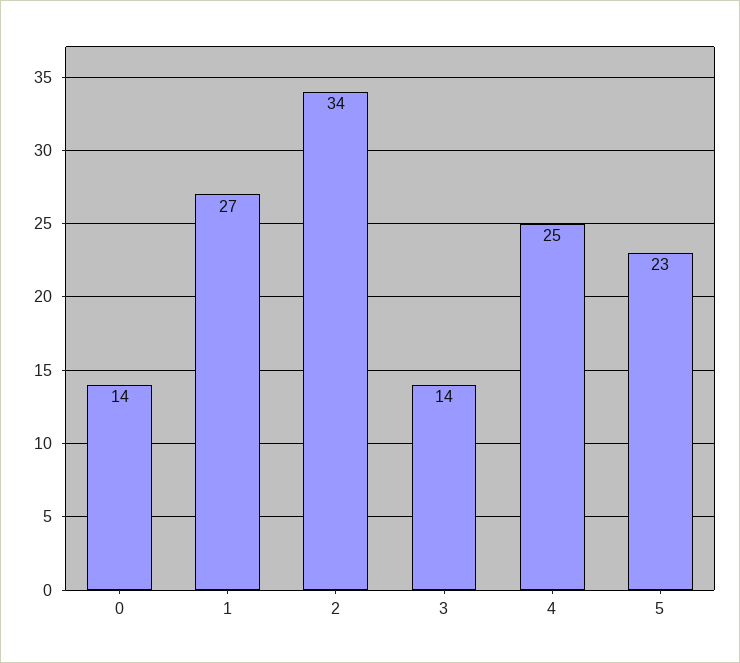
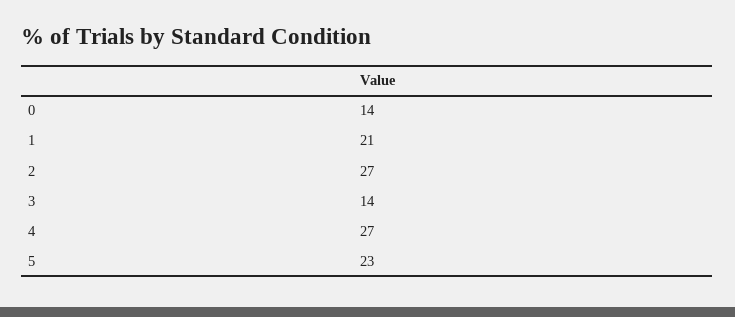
  {
    "0": 14,
-   "1": 27,
+   "1": 21,
-   "2": 34,
+   "2": 27,
    "3": 14,
-   "4": 25,
+   "4": 27,
    "5": 23
  }

